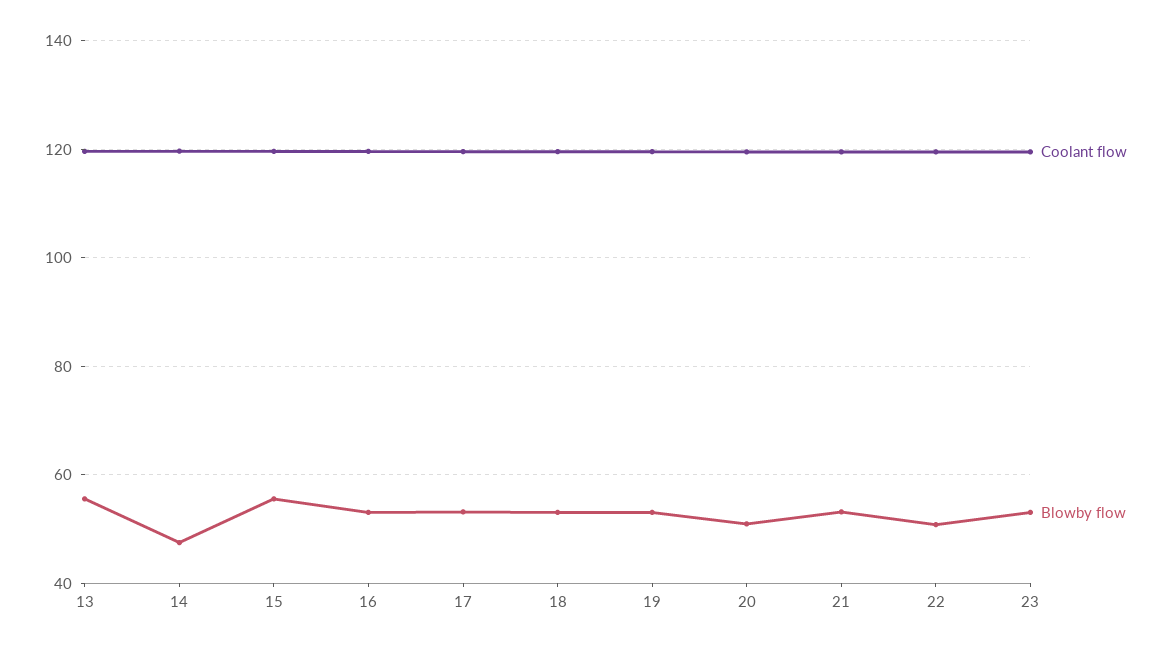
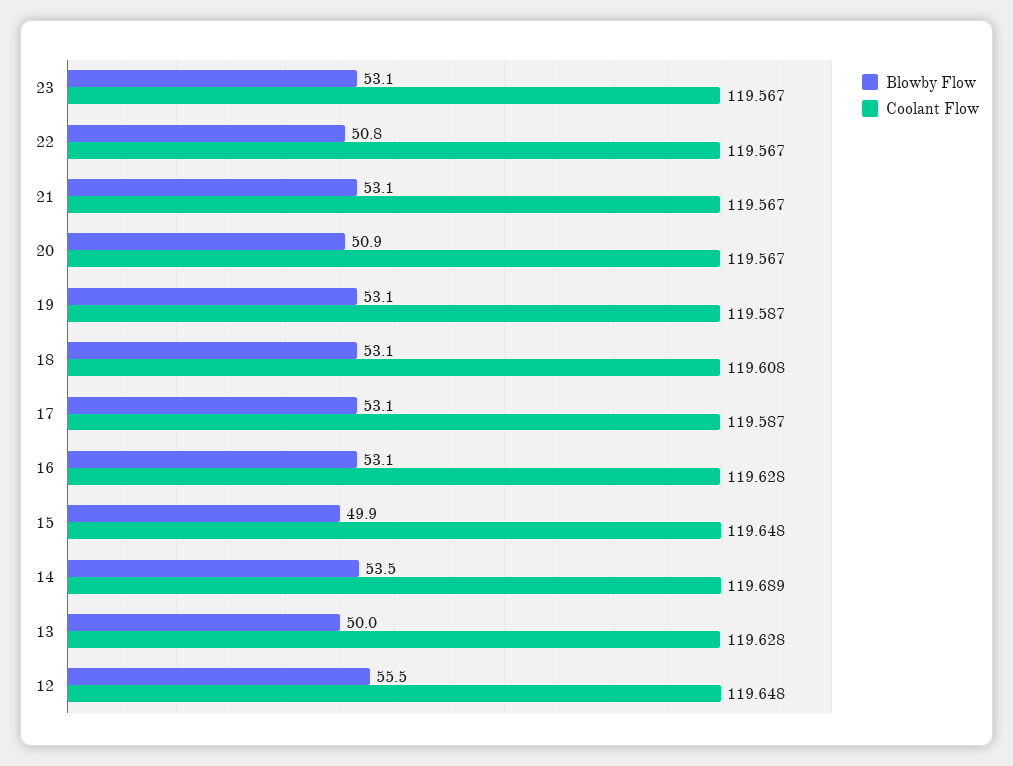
  {
    "Coolant flow": {
      "13": 119.628,
      "14": 119.689,
      "15": 119.648,
      "16": 119.628,
      "17": 119.587,
      "18": 119.608,
      "19": 119.587,
      "20": 119.567,
      "21": 119.567,
      "22": 119.567,
-     "23": 119.567
+     "23": 119.567,
+     "12": 119.648
    },
    "Blowby flow": {
-     "13": 56,
+     "13": 50,
-     "14": 48,
+     "14": 53.5,
-     "15": 56,
+     "15": 49.9,
      "16": 53.1,
      "17": 53.1,
      "18": 53.1,
      "19": 53.1,
      "20": 50.9,
      "21": 53.1,
      "22": 50.8,
-     "23": 53.1
+     "23": 53.1,
+     "12": 55.5
    }
  }

